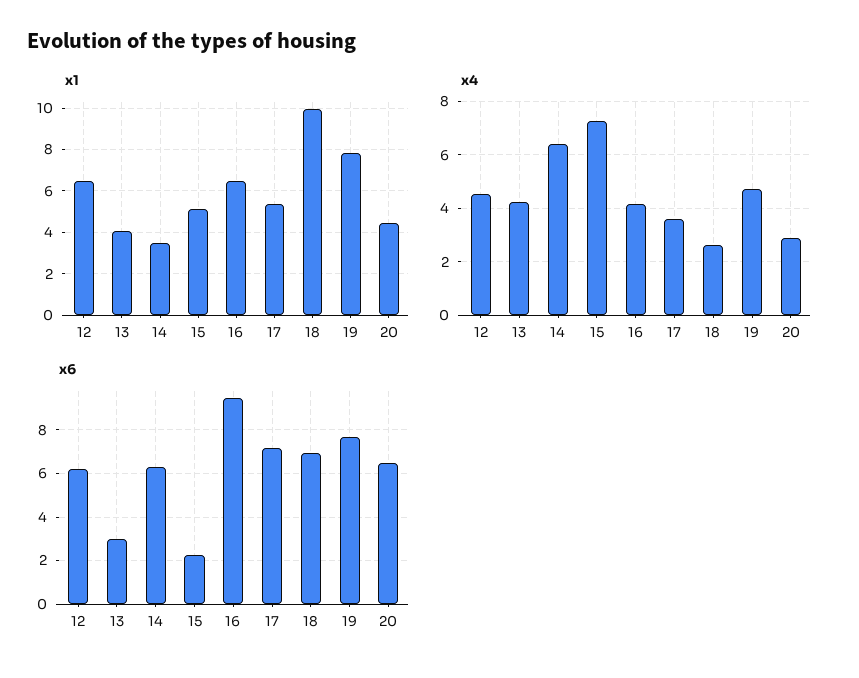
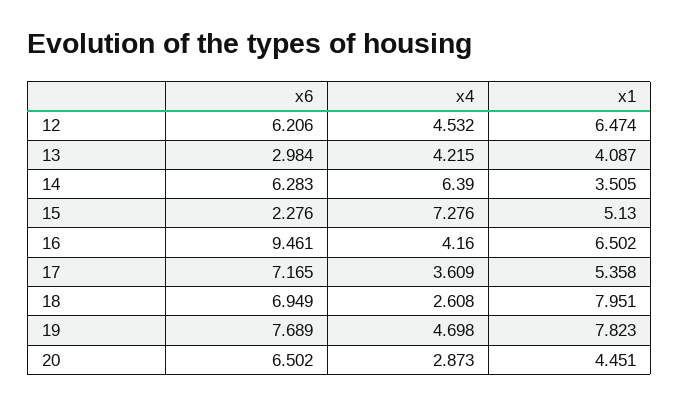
  {
    "x1": {
      "12": 6.474,
      "13": 4.087,
      "14": 3.505,
      "15": 5.13,
      "16": 6.502,
      "17": 5.358,
-     "18": 10,
+     "18": 7.951,
      "19": 7.823,
      "20": 4.451
    },
    "x4": {
      "12": 4.532,
      "13": 4.215,
      "14": 6.39,
      "15": 7.276,
      "16": 4.16,
      "17": 3.609,
      "18": 2.608,
      "19": 4.698,
      "20": 2.873
    },
    "x6": {
      "12": 6.206,
      "13": 2.984,
      "14": 6.283,
      "15": 2.276,
      "16": 9.461,
      "17": 7.165,
      "18": 6.949,
      "19": 7.689,
      "20": 6.502
    }
  }

